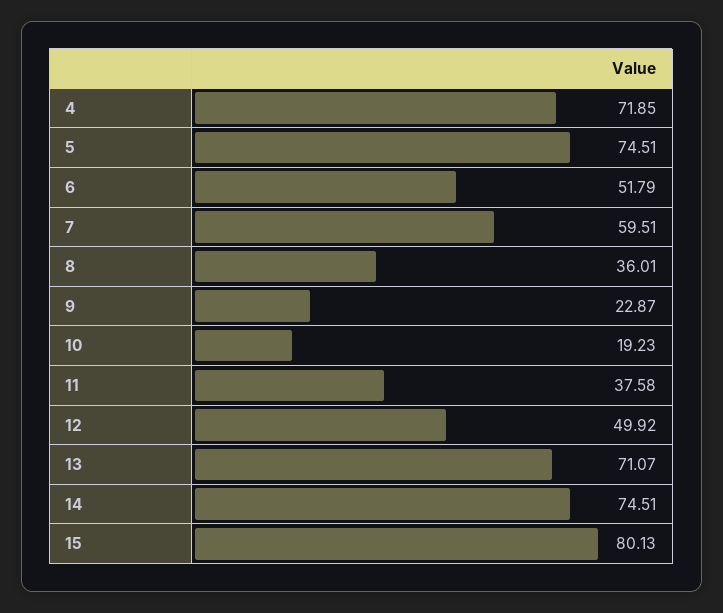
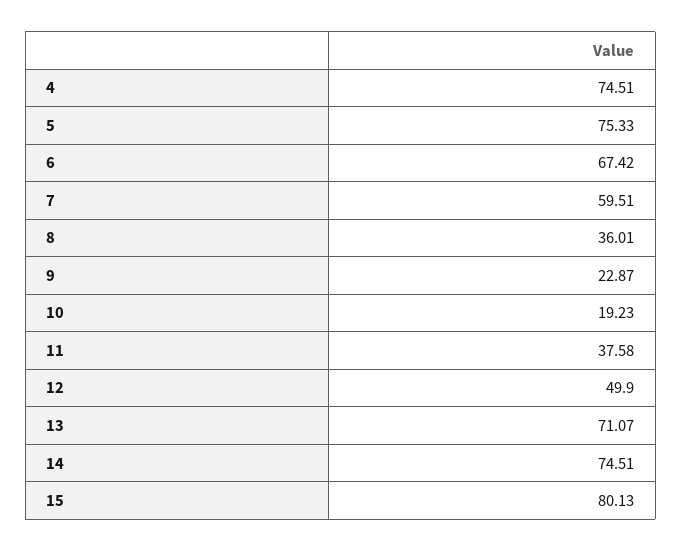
  {
-   "4": 71.85,
+   "4": 74.51,
-   "5": 74.51,
+   "5": 75.33,
-   "6": 51.79,
+   "6": 67.42,
    "7": 59.51,
    "8": 36.01,
    "9": 22.87,
    "10": 19.23,
    "11": 37.58,
-   "12": 49.92,
+   "12": 49.9,
    "13": 71.07,
    "14": 74.51,
    "15": 80.13
  }

